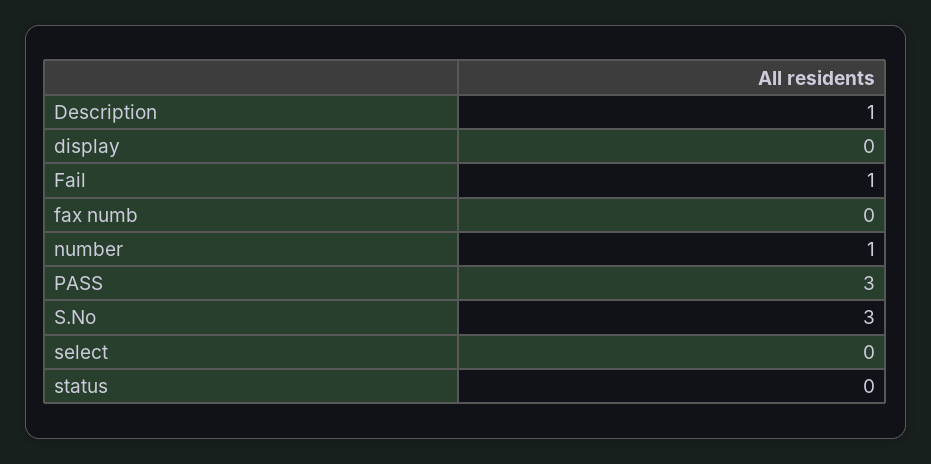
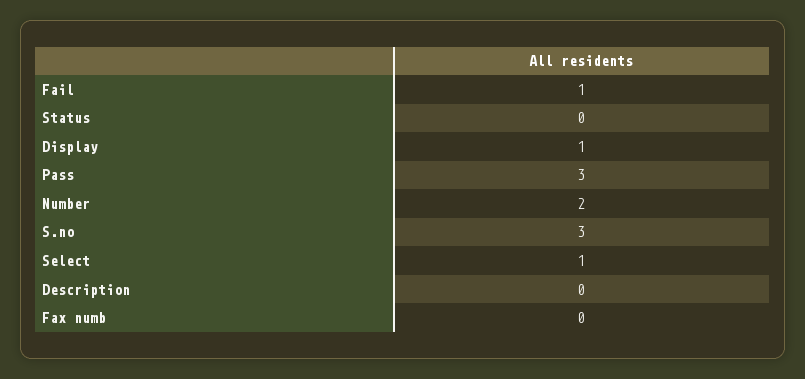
  {
-   "Description": 1,
+   "Description": 0,
-   "display": 0,
+   "display": 1,
    "Fail": 1,
    "fax numb": 0,
-   "number": 1,
+   "number": 2,
    "PASS": 3,
    "S.No": 3,
-   "select": 0,
+   "select": 1,
    "status": 0
  }

